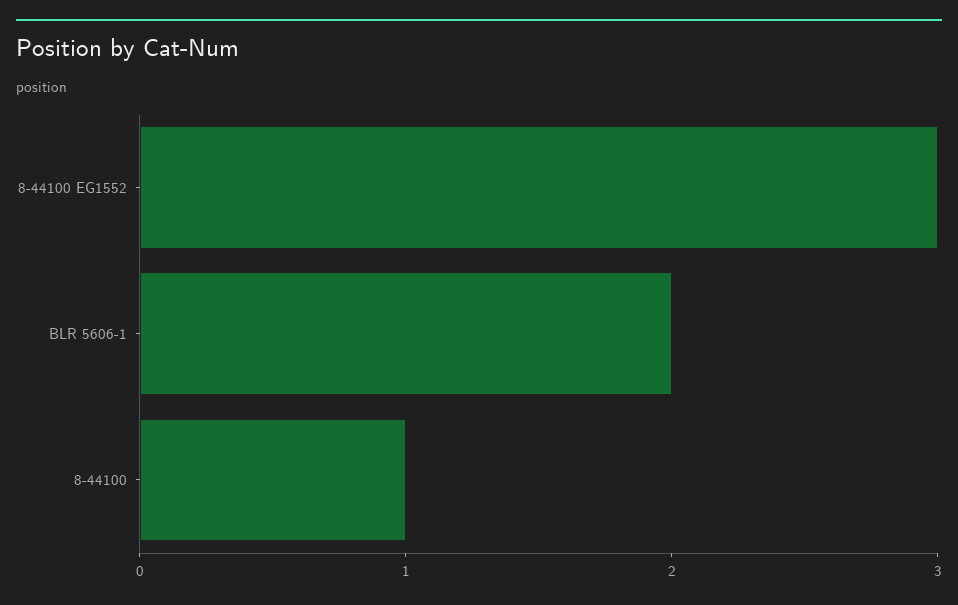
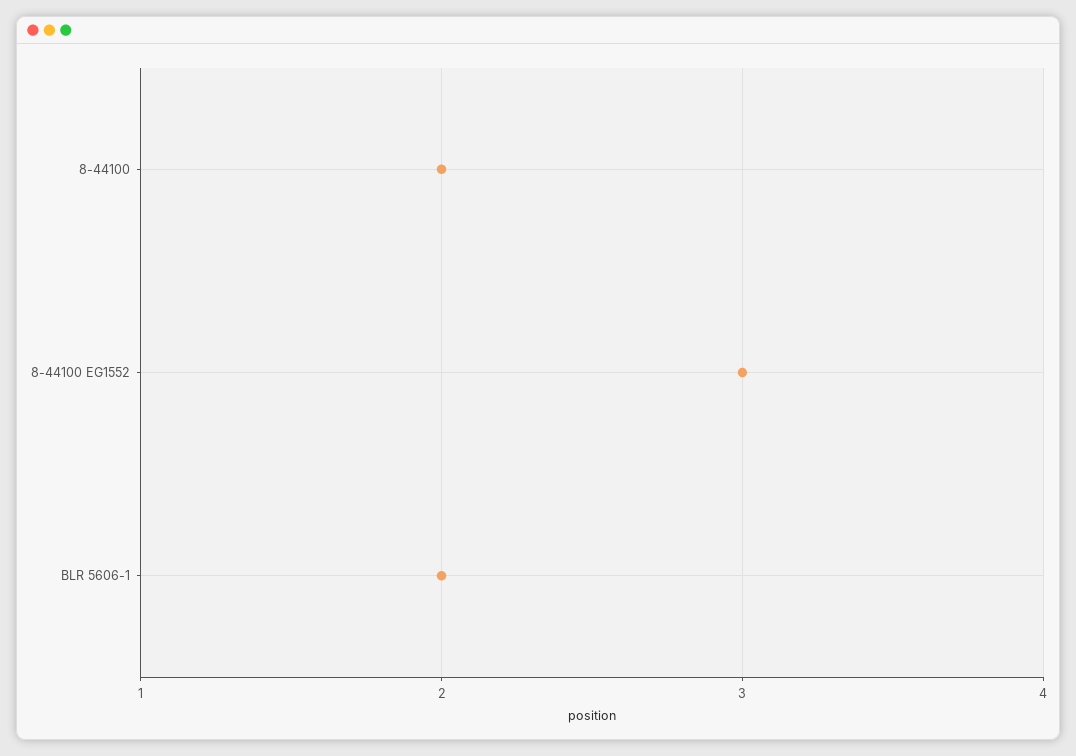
  {
    "8-44100 EG1552": 3,
    "BLR 5606-1": 2,
-   "8-44100": 1
+   "8-44100": 2
  }

